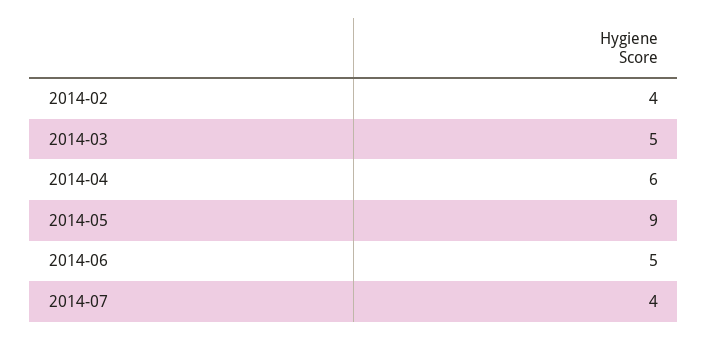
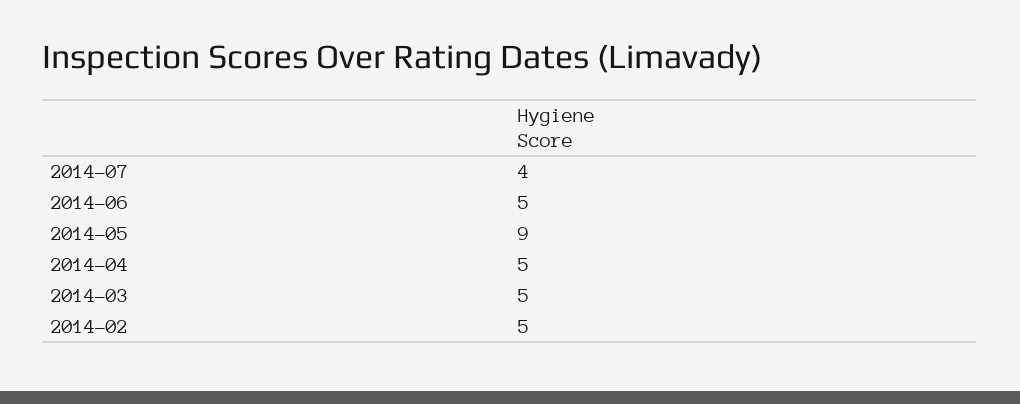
  {
-   "2014-02": 4,
+   "2014-02": 5,
    "2014-03": 5,
-   "2014-04": 6,
+   "2014-04": 5,
    "2014-05": 9,
    "2014-06": 5,
    "2014-07": 4
  }

